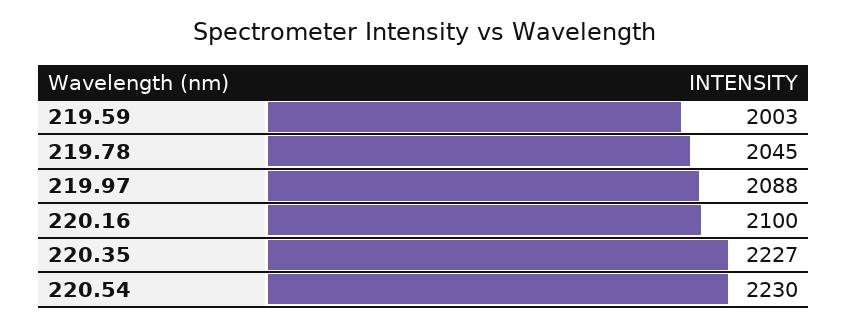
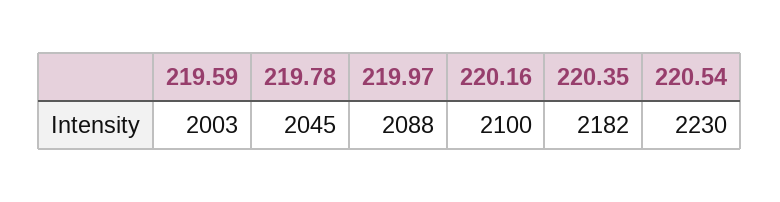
  {
    "219.59": 2003,
    "219.78": 2045,
    "219.97": 2088,
    "220.16": 2100,
-   "220.35": 2227,
+   "220.35": 2182,
    "220.54": 2230
  }

